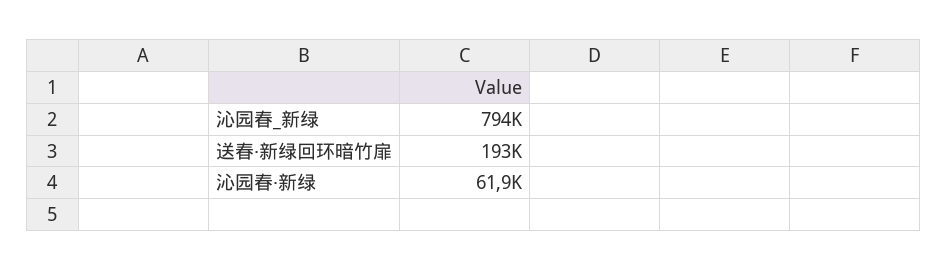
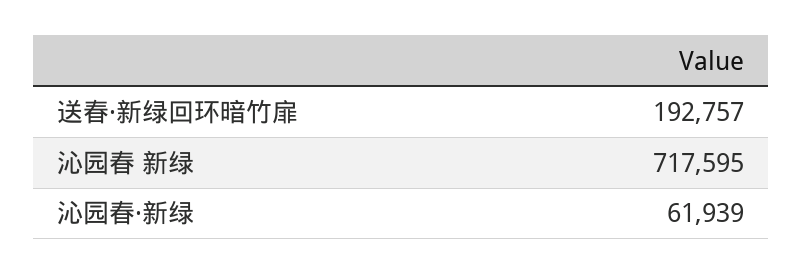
  {
-   "沁园春_新绿": 794000,
+   "沁园春_新绿": 717595,
    "送春·新绿回环暗竹扉": 192757,
    "沁园春·新绿": 61939
  }

